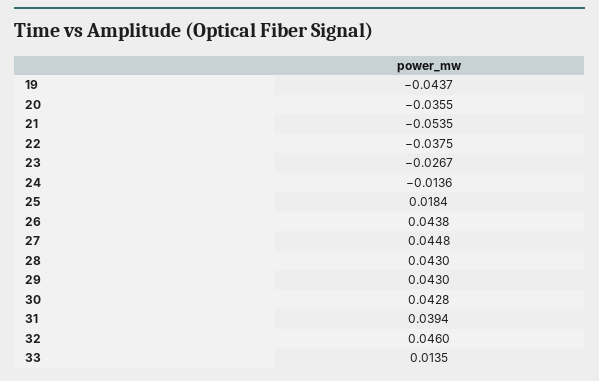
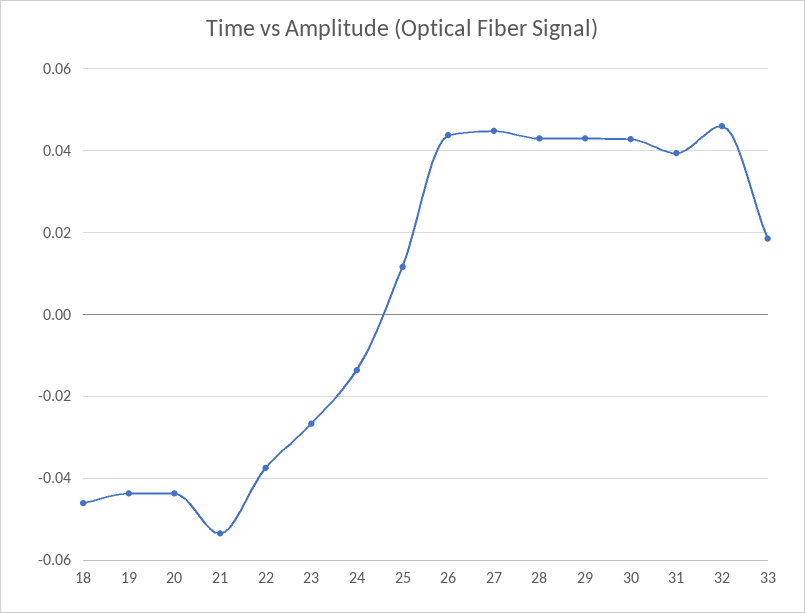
  {
    "19": -0.0437,
-   "20": -0.0355,
+   "20": -0.044,
    "21": -0.0535,
    "22": -0.0375,
    "23": -0.0267,
    "24": -0.0136,
-   "25": 0.0184,
+   "25": 0.012,
    "26": 0.0438,
    "27": 0.0448,
    "28": 0.043,
    "29": 0.043,
    "30": 0.0428,
    "31": 0.0394,
    "32": 0.046,
-   "33": 0.0135
+   "33": 0.018,
+   "18": -0.046
  }

